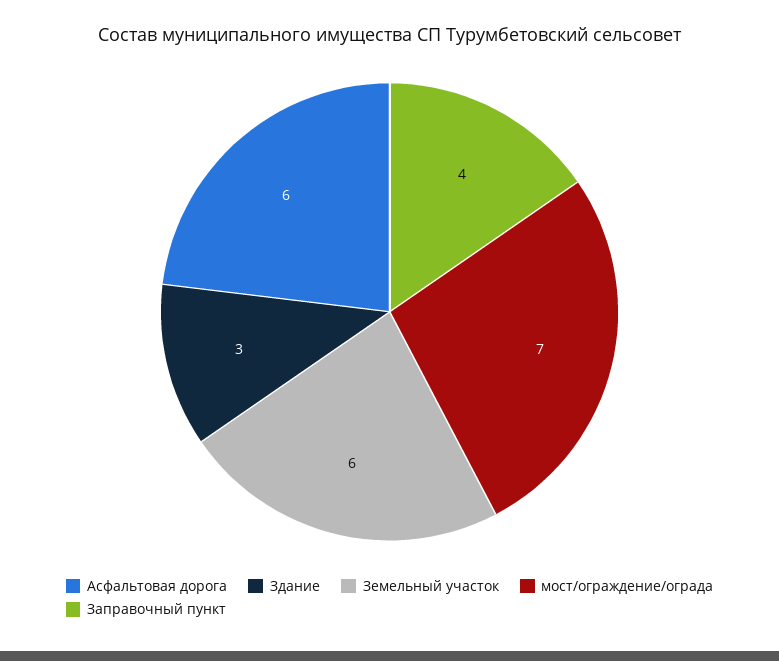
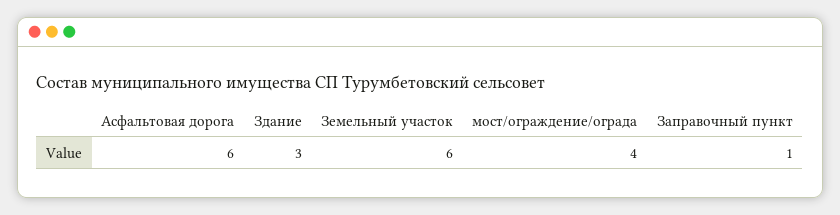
  {
    "Асфальтовая дорога": 6,
    "Здание": 3,
    "Земельный участок": 6,
-   "мост/ограждение/ограда": 7,
+   "мост/ограждение/ограда": 4,
-   "Заправочный пункт": 4
+   "Заправочный пункт": 1
  }

